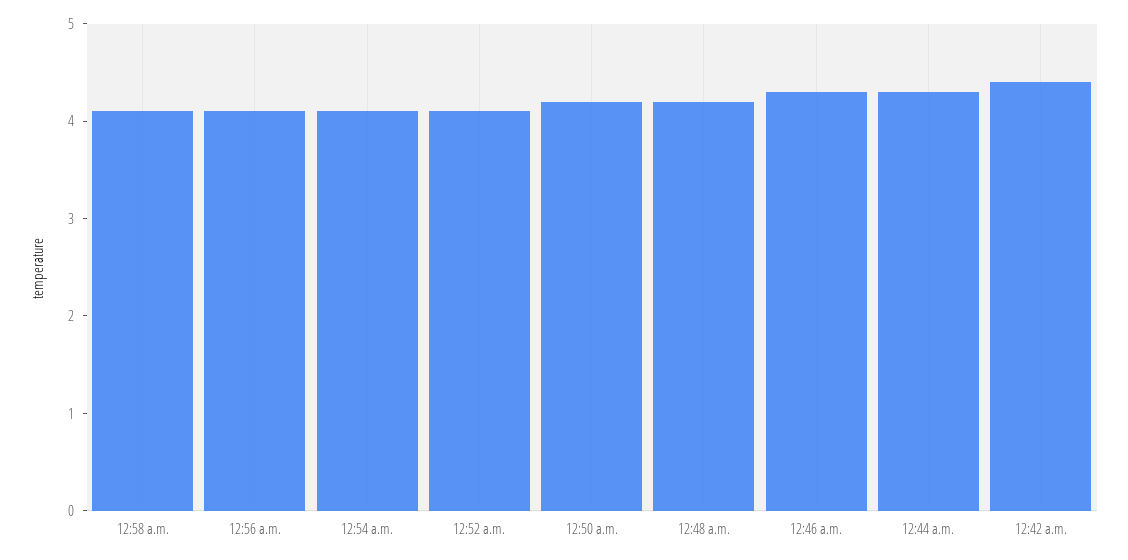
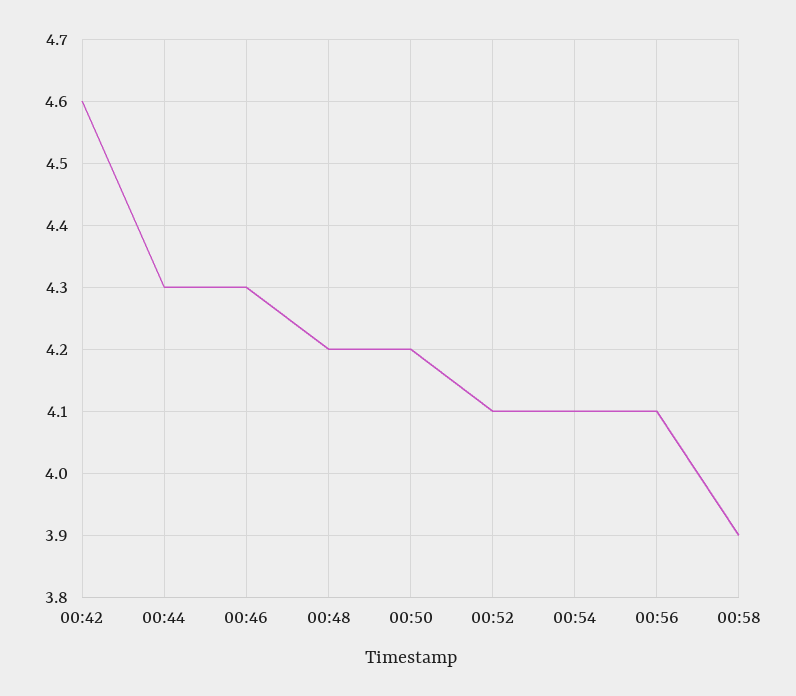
  {
-   "12:58 a.m.": 4.1,
+   "12:58 a.m.": 3.9,
    "12:56 a.m.": 4.1,
    "12:54 a.m.": 4.1,
    "12:52 a.m.": 4.1,
    "12:50 a.m.": 4.2,
    "12:48 a.m.": 4.2,
    "12:46 a.m.": 4.3,
    "12:44 a.m.": 4.3,
-   "12:42 a.m.": 4.4
+   "12:42 a.m.": 4.6
  }

